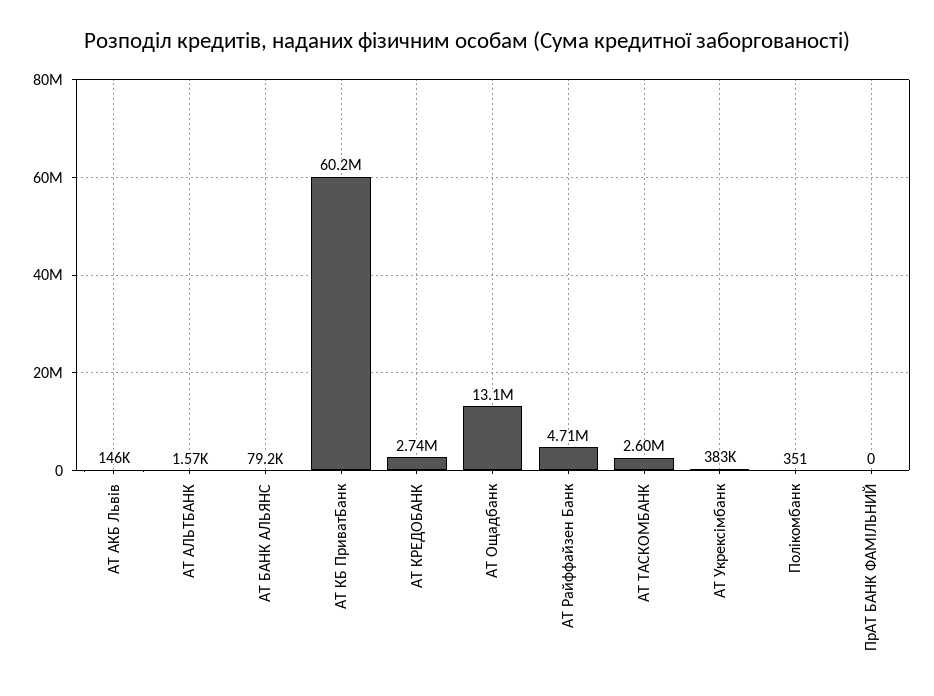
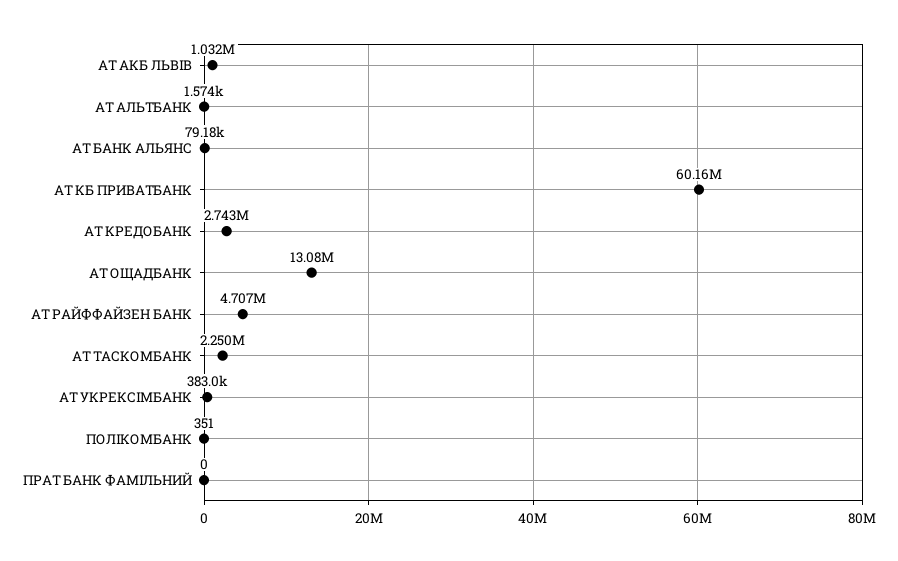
  {
-   "АТ АКБ Львів": 146000,
+   "АТ АКБ Львів": 1032000,
    "АТ АЛЬТБАНК": 1574,
    "АТ БАНК АЛЬЯНС": 79180,
    "АТ КБ ПриватБанк": 60160000,
    "АТ КРЕДОБАНК": 2743000,
    "АТ Ощадбанк": 13080000,
    "АТ Райффайзен Банк": 4707000,
-   "АТ ТАСКОМБАНК": 2600000,
+   "АТ ТАСКОМБАНК": 2250000,
    "АТ Укрексімбанк": 383000,
    "Полікомбанк": 351,
    "ПрАТ БАНК ФАМІЛЬНИЙ": 0
  }

